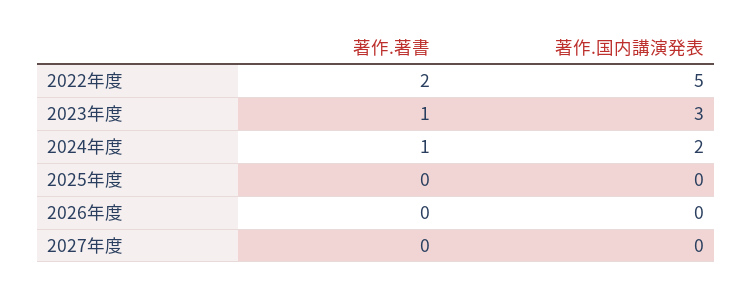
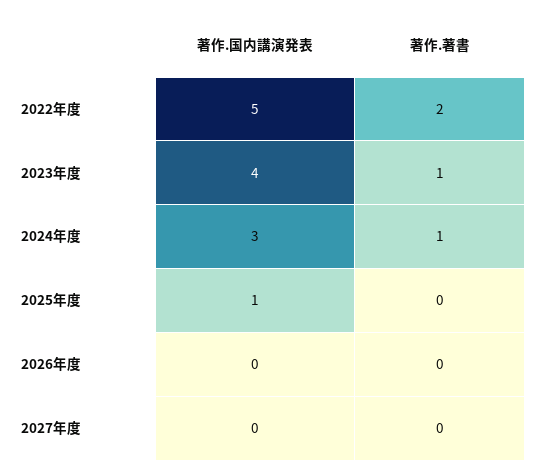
  {
    "著作.著書": {
      "2022年度": 2,
      "2023年度": 1,
      "2024年度": 1,
      "2025年度": 0,
      "2026年度": 0,
      "2027年度": 0
    },
    "著作.国内講演発表": {
      "2022年度": 5,
-     "2023年度": 3,
+     "2023年度": 4,
-     "2024年度": 2,
+     "2024年度": 3,
-     "2025年度": 0,
+     "2025年度": 1,
      "2026年度": 0,
      "2027年度": 0
    }
  }

